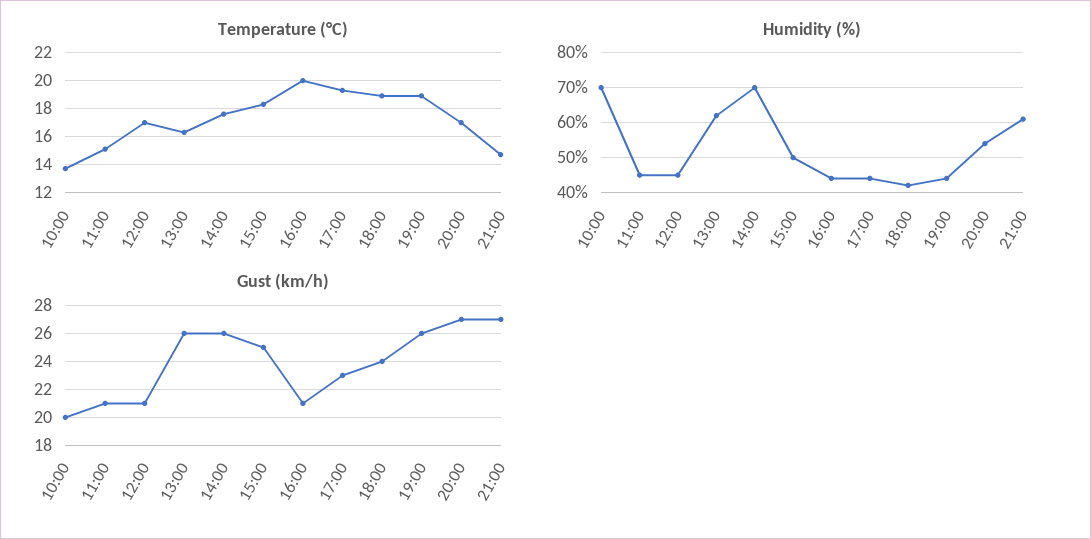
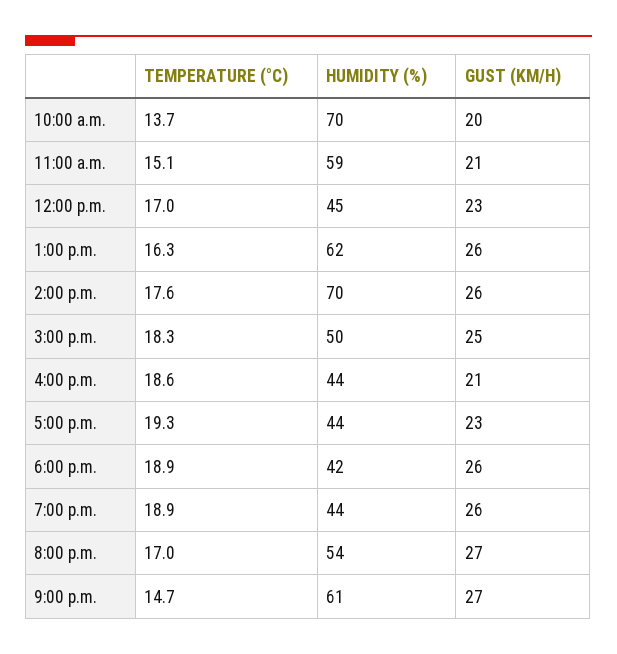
  {
    "Temperature (°C)": {
      "10:00": 13.7,
      "11:00": 15.1,
      "12:00": 17,
      "13:00": 16.3,
      "14:00": 17.6,
      "15:00": 18.3,
-     "16:00": 20,
+     "16:00": 18.6,
      "17:00": 19.3,
      "18:00": 18.9,
      "19:00": 18.9,
      "20:00": 17,
      "21:00": 14.7
    },
    "Humidity (%)": {
      "10:00": 70,
-     "11:00": 45,
+     "11:00": 59,
      "12:00": 45,
      "13:00": 62,
      "14:00": 70,
      "15:00": 50,
      "16:00": 44,
      "17:00": 44,
      "18:00": 42,
      "19:00": 44,
      "20:00": 54,
      "21:00": 61
    },
    "Gust (km/h)": {
      "10:00": 20,
      "11:00": 21,
-     "12:00": 21,
+     "12:00": 23,
      "13:00": 26,
      "14:00": 26,
      "15:00": 25,
      "16:00": 21,
      "17:00": 23,
-     "18:00": 24,
+     "18:00": 26,
      "19:00": 26,
      "20:00": 27,
      "21:00": 27
    }
  }

